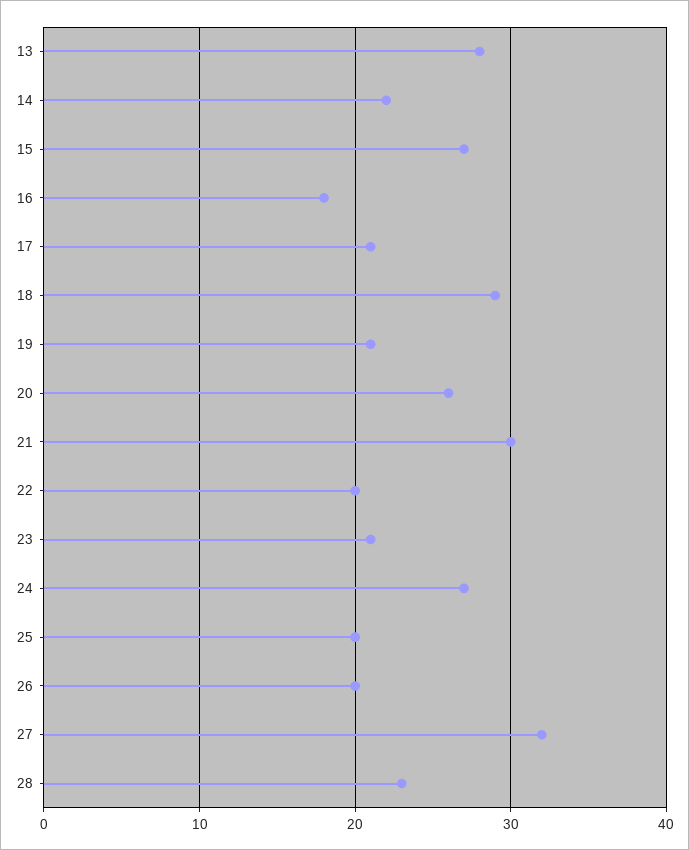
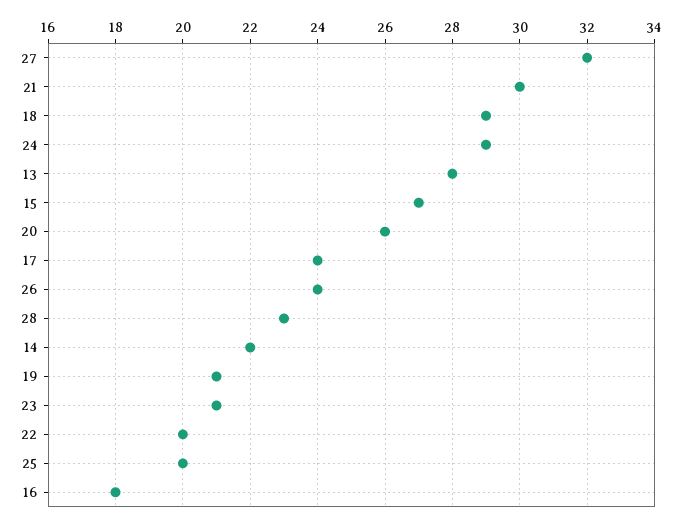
  {
    "13": 28,
    "14": 22,
    "15": 27,
    "16": 18,
-   "17": 21,
+   "17": 24,
    "18": 29,
    "19": 21,
    "20": 26,
    "21": 30,
    "22": 20,
    "23": 21,
-   "24": 27,
+   "24": 29,
    "25": 20,
-   "26": 20,
+   "26": 24,
    "27": 32,
    "28": 23
  }

